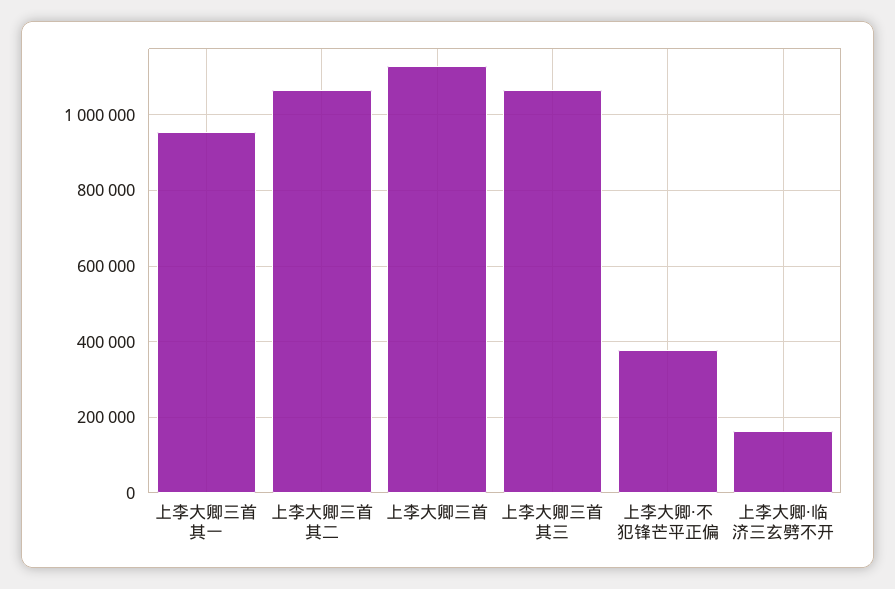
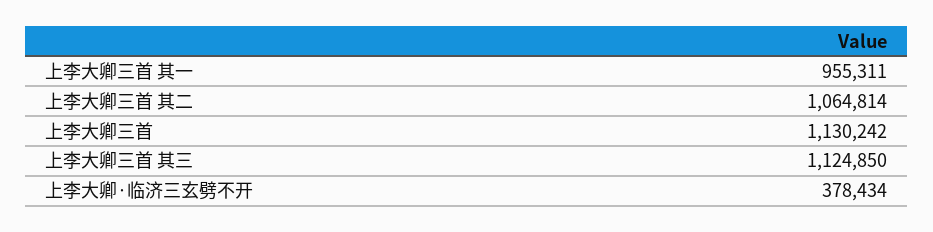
  {
    "上李大卿三首 其一": 955311,
    "上李大卿三首 其二": 1064814,
    "上李大卿三首": 1130242,
-   "上李大卿三首 其三": 1060000,
+   "上李大卿三首 其三": 1124850,
-   "上李大卿·不犯锋芒平正偏": 380000,
-   "上李大卿·临济三玄劈不开": 160000
+   "上李大卿·临济三玄劈不开": 378434
  }

